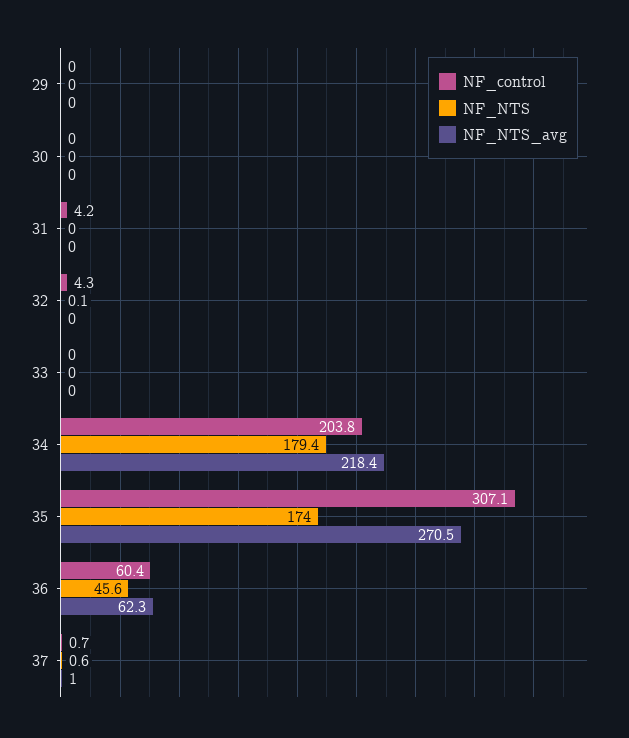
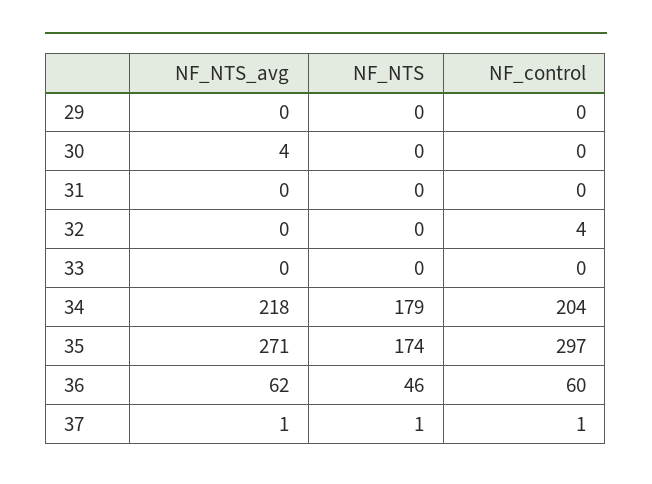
  {
    "NF_control": {
      "29": 0,
      "30": 0,
-     "31": 4.2,
+     "31": 0,
      "32": 4.3,
      "33": 0,
      "34": 203.8,
-     "35": 307.1,
+     "35": 297,
      "36": 60.4,
      "37": 0.7
    },
    "NF_NTS": {
      "29": 0,
      "30": 0,
      "31": 0,
      "32": 0.1,
      "33": 0,
      "34": 179.4,
      "35": 174,
      "36": 45.6,
      "37": 0.6
    },
    "NF_NTS_avg": {
      "29": 0,
-     "30": 0,
+     "30": 4,
      "31": 0,
      "32": 0,
      "33": 0,
      "34": 218.4,
      "35": 270.5,
      "36": 62.3,
      "37": 1
    }
  }

